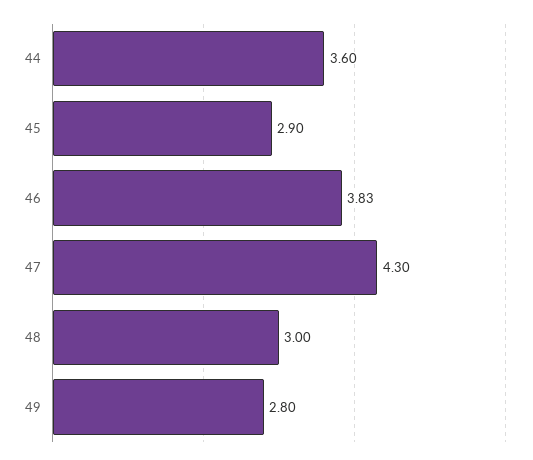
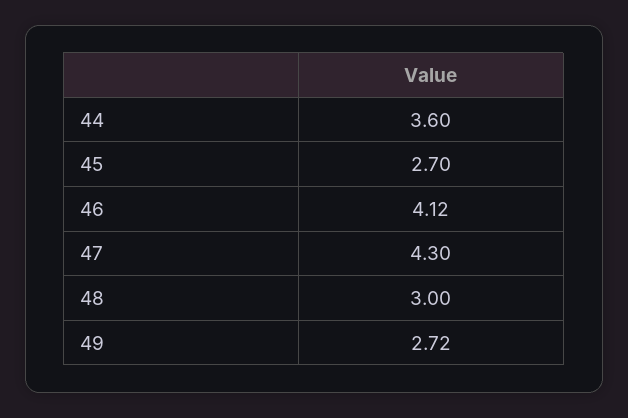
  {
    "44": 3.6,
-   "45": 2.9,
+   "45": 2.7,
-   "46": 3.83,
+   "46": 4.12,
    "47": 4.3,
    "48": 3,
-   "49": 2.8
+   "49": 2.72
  }

